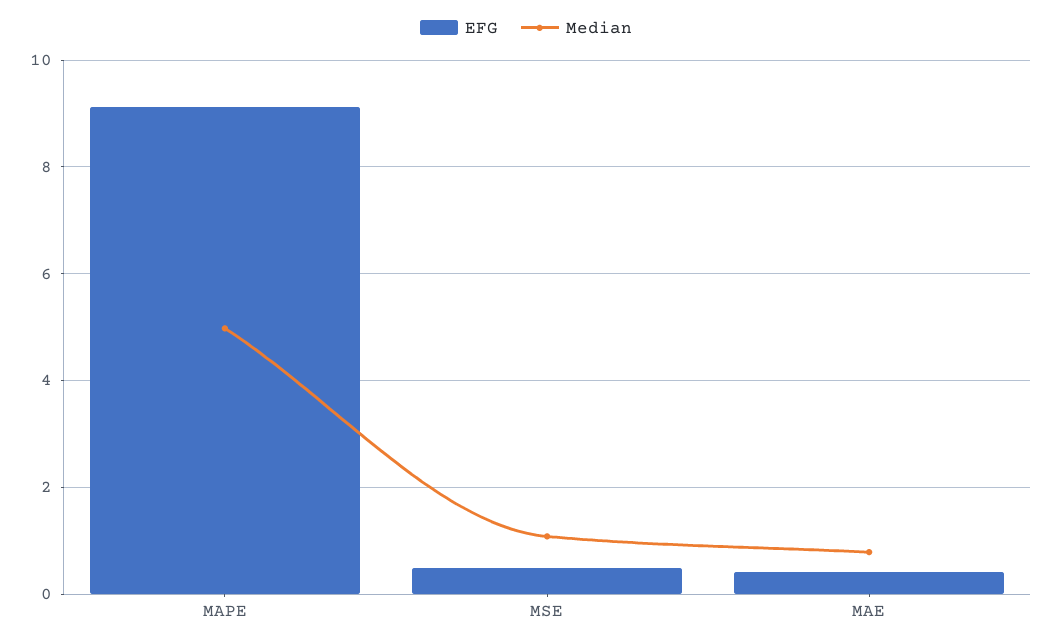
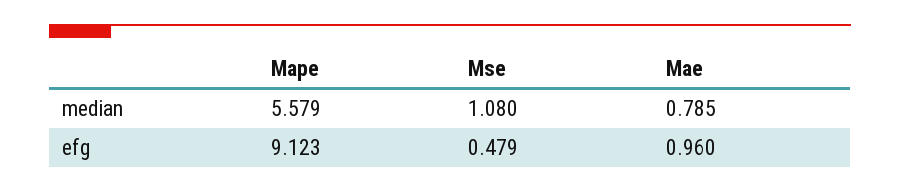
  {
    "EFG": {
      "MAPE": 9.123,
      "MSE": 0.479,
-     "MAE": 0.4
+     "MAE": 0.96
    },
    "Median": {
-     "MAPE": 5,
+     "MAPE": 5.579,
      "MSE": 1.08,
      "MAE": 0.785
    }
  }

